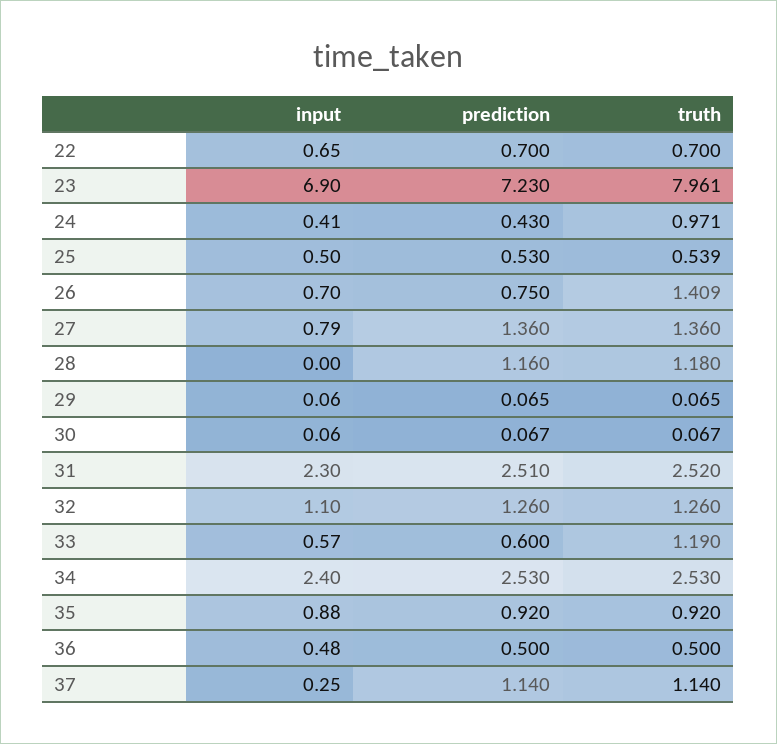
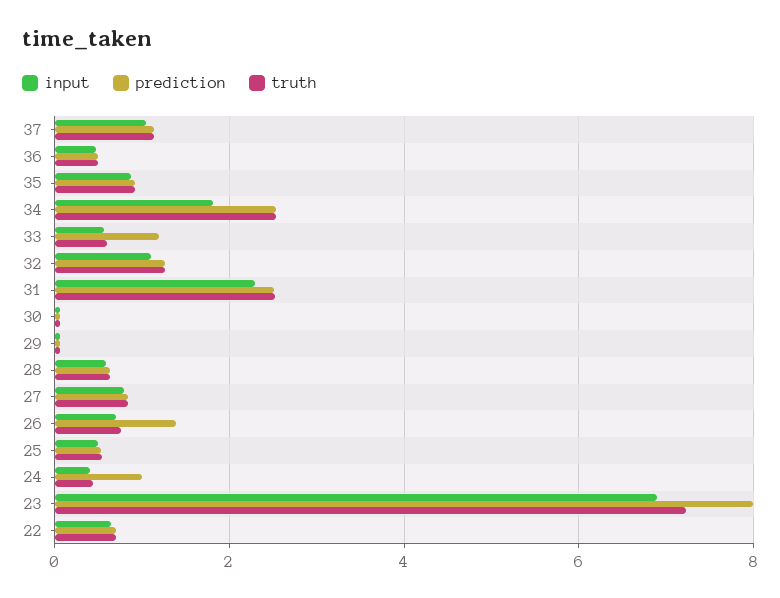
  {
    "input": {
      "22": 0.65,
      "23": 6.9,
      "24": 0.41,
      "25": 0.5,
      "26": 0.7,
      "27": 0.79,
-     "28": 0,
+     "28": 0.6,
      "29": 0.06,
      "30": 0.06,
      "31": 2.3,
      "32": 1.1,
      "33": 0.57,
-     "34": 2.4,
+     "34": 1.8,
      "35": 0.88,
      "36": 0.48,
-     "37": 0.25
+     "37": 1
    },
    "prediction": {
      "22": 0.7,
-     "23": 7.23,
+     "23": 8,
-     "24": 0.43,
+     "24": 1,
      "25": 0.53,
-     "26": 0.75,
+     "26": 1.4,
-     "27": 1.36,
+     "27": 0.8,
-     "28": 1.16,
+     "28": 0.6,
      "29": 0.065,
      "30": 0.067,
      "31": 2.51,
      "32": 1.26,
-     "33": 0.6,
+     "33": 1.2,
      "34": 2.53,
      "35": 0.92,
      "36": 0.5,
      "37": 1.14
    },
    "truth": {
      "22": 0.7,
-     "23": 7.961,
+     "23": 7.2,
-     "24": 0.971,
+     "24": 0.4,
      "25": 0.539,
-     "26": 1.409,
+     "26": 0.8,
-     "27": 1.36,
+     "27": 0.8,
-     "28": 1.18,
+     "28": 0.6,
      "29": 0.065,
      "30": 0.067,
      "31": 2.52,
      "32": 1.26,
-     "33": 1.19,
+     "33": 0.6,
      "34": 2.53,
      "35": 0.92,
      "36": 0.5,
      "37": 1.14
    }
  }

